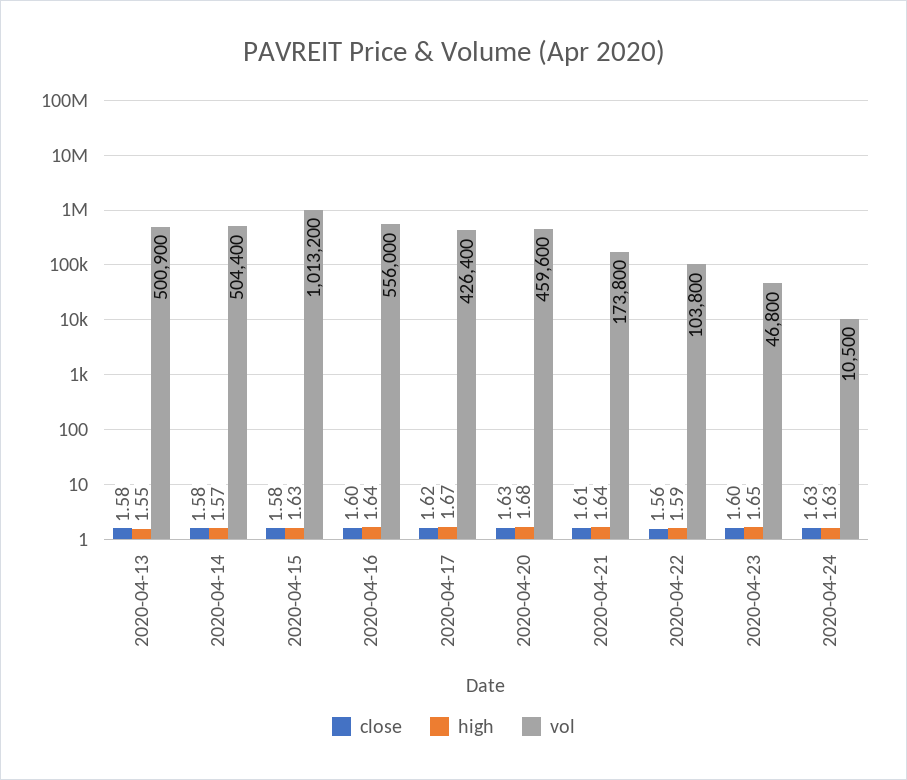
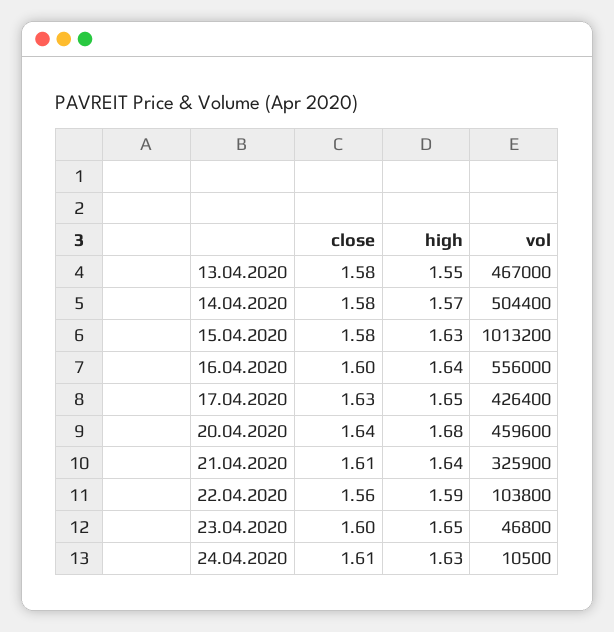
  {
    "close": {
      "2020-04-13": 1.58,
      "2020-04-14": 1.58,
      "2020-04-15": 1.58,
      "2020-04-16": 1.6,
-     "2020-04-17": 1.62,
+     "2020-04-17": 1.63,
-     "2020-04-20": 1.63,
+     "2020-04-20": 1.64,
      "2020-04-21": 1.61,
      "2020-04-22": 1.56,
      "2020-04-23": 1.6,
-     "2020-04-24": 1.63
+     "2020-04-24": 1.61
    },
    "high": {
      "2020-04-13": 1.55,
      "2020-04-14": 1.57,
      "2020-04-15": 1.63,
      "2020-04-16": 1.64,
-     "2020-04-17": 1.67,
+     "2020-04-17": 1.65,
      "2020-04-20": 1.68,
      "2020-04-21": 1.64,
      "2020-04-22": 1.59,
      "2020-04-23": 1.65,
      "2020-04-24": 1.63
    },
    "vol": {
-     "2020-04-13": 500900,
+     "2020-04-13": 467000,
      "2020-04-14": 504400,
      "2020-04-15": 1013200,
      "2020-04-16": 556000,
      "2020-04-17": 426400,
      "2020-04-20": 459600,
-     "2020-04-21": 173800,
+     "2020-04-21": 325900,
      "2020-04-22": 103800,
      "2020-04-23": 46800,
      "2020-04-24": 10500
    }
  }

